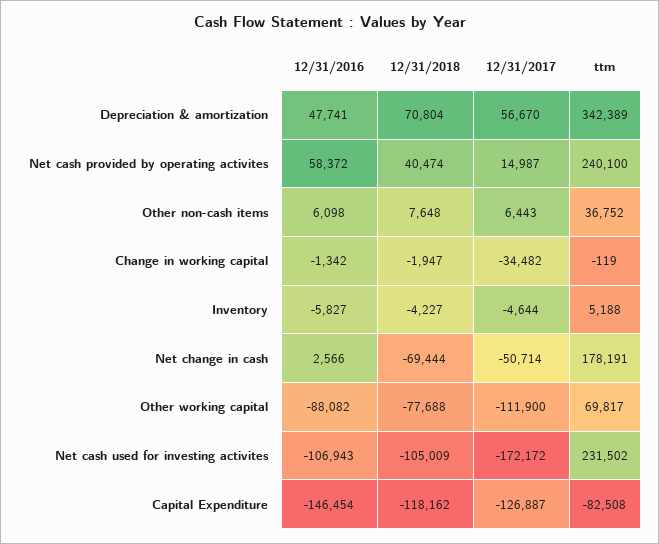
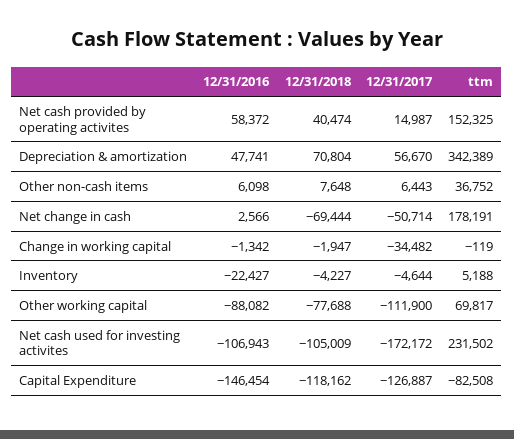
  {
    "12/31/2016": {
      "Depreciation & amortization": 47741,
      "Net cash provided by operating activites": 58372,
      "Other non-cash items": 6098,
      "Change in working capital": -1342,
-     "Inventory": -5827,
+     "Inventory": -22427,
      "Net change in cash": 2566,
      "Other working capital": -88082,
      "Net cash used for investing activites": -106943,
      "Capital Expenditure": -146454
    },
    "12/31/2018": {
      "Depreciation & amortization": 70804,
      "Net cash provided by operating activites": 40474,
      "Other non-cash items": 7648,
      "Change in working capital": -1947,
      "Inventory": -4227,
      "Net change in cash": -69444,
      "Other working capital": -77688,
      "Net cash used for investing activites": -105009,
      "Capital Expenditure": -118162
    },
    "12/31/2017": {
      "Depreciation & amortization": 56670,
      "Net cash provided by operating activites": 14987,
      "Other non-cash items": 6443,
      "Change in working capital": -34482,
      "Inventory": -4644,
      "Net change in cash": -50714,
      "Other working capital": -111900,
      "Net cash used for investing activites": -172172,
      "Capital Expenditure": -126887
    },
    "ttm": {
      "Depreciation & amortization": 342389,
-     "Net cash provided by operating activites": 240100,
+     "Net cash provided by operating activites": 152325,
      "Other non-cash items": 36752,
      "Change in working capital": -119,
      "Inventory": 5188,
      "Net change in cash": 178191,
      "Other working capital": 69817,
      "Net cash used for investing activites": 231502,
      "Capital Expenditure": -82508
    }
  }

